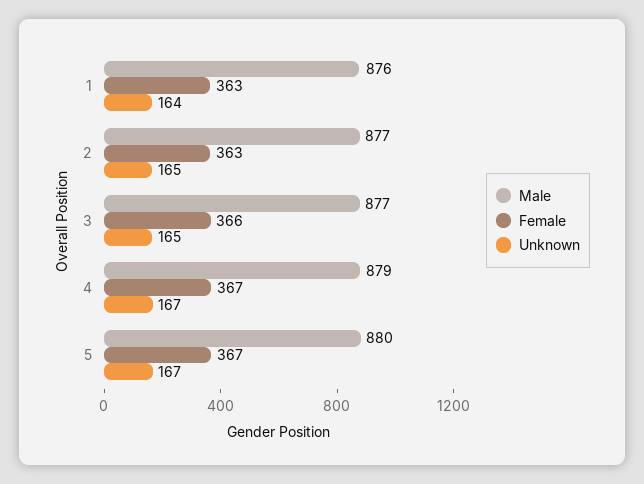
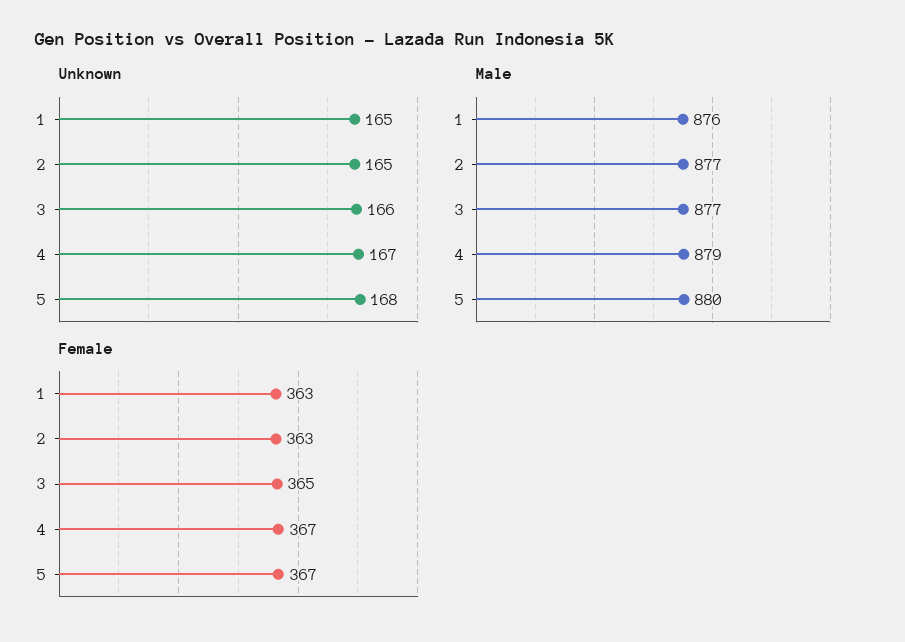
  {
    "Male": {
      "1": 876,
      "2": 877,
      "3": 877,
      "4": 879,
      "5": 880
    },
    "Female": {
      "1": 363,
      "2": 363,
-     "3": 366,
+     "3": 365,
      "4": 367,
      "5": 367
    },
    "Unknown": {
-     "1": 164,
+     "1": 165,
      "2": 165,
-     "3": 165,
+     "3": 166,
      "4": 167,
-     "5": 167
+     "5": 168
    }
  }

